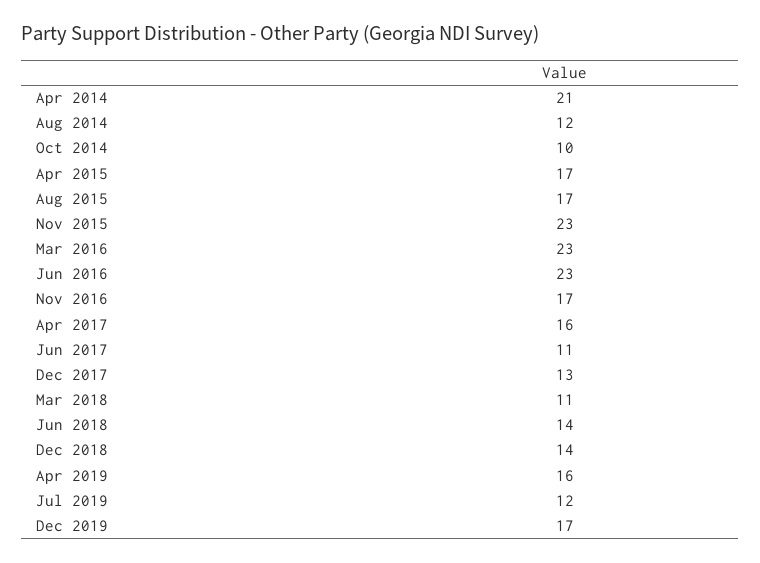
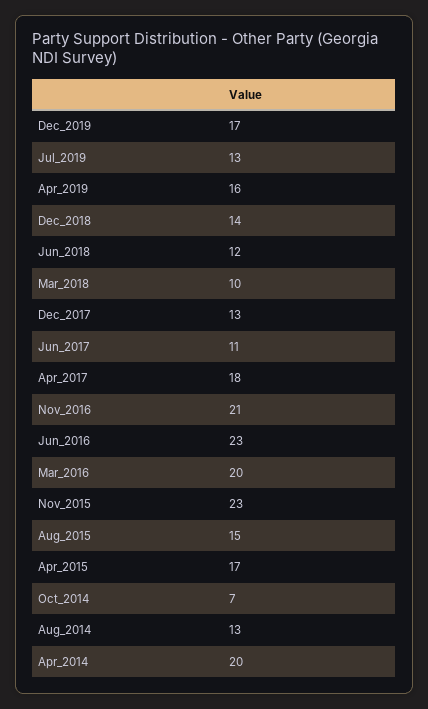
  {
-   "Apr 2014": 21,
+   "Apr 2014": 20,
-   "Aug 2014": 12,
+   "Aug 2014": 13,
-   "Oct 2014": 10,
+   "Oct 2014": 7,
    "Apr 2015": 17,
-   "Aug 2015": 17,
+   "Aug 2015": 15,
    "Nov 2015": 23,
-   "Mar 2016": 23,
+   "Mar 2016": 20,
    "Jun 2016": 23,
-   "Nov 2016": 17,
+   "Nov 2016": 21,
-   "Apr 2017": 16,
+   "Apr 2017": 18,
    "Jun 2017": 11,
    "Dec 2017": 13,
-   "Mar 2018": 11,
+   "Mar 2018": 10,
-   "Jun 2018": 14,
+   "Jun 2018": 12,
    "Dec 2018": 14,
    "Apr 2019": 16,
-   "Jul 2019": 12,
+   "Jul 2019": 13,
    "Dec 2019": 17
  }

